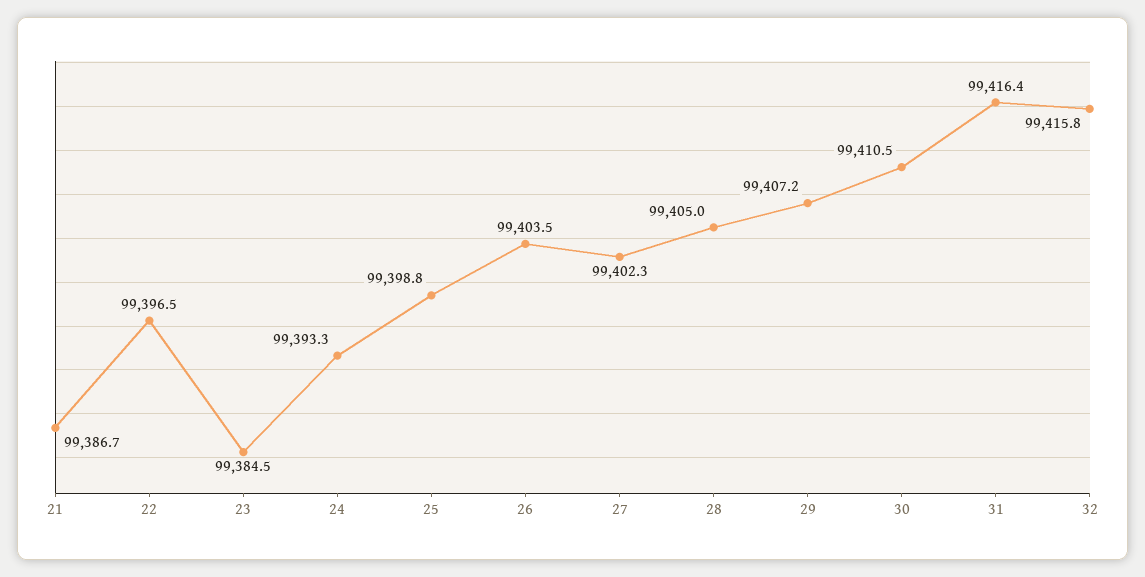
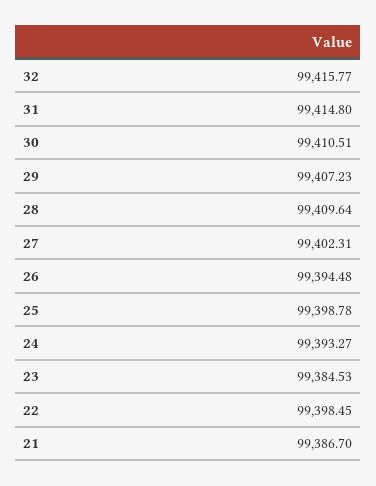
  {
    "21": 99386.7,
-   "22": 99396.5,
+   "22": 99398.45,
    "23": 99384.53,
    "24": 99393.27,
    "25": 99398.78,
-   "26": 99403.5,
+   "26": 99394.48,
    "27": 99402.31,
-   "28": 99405,
+   "28": 99409.64,
    "29": 99407.23,
    "30": 99410.51,
-   "31": 99416.4,
+   "31": 99414.8,
    "32": 99415.77
  }

